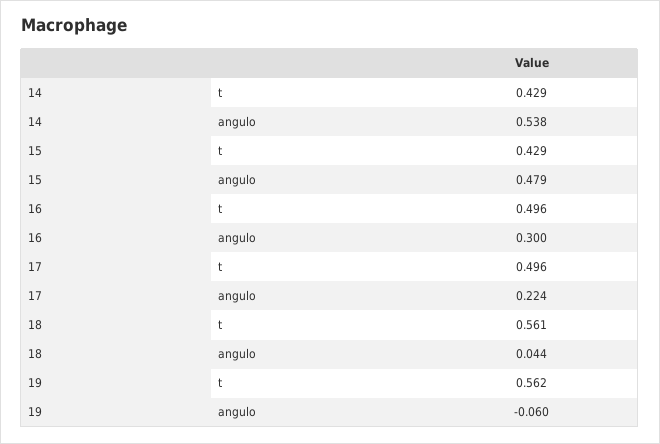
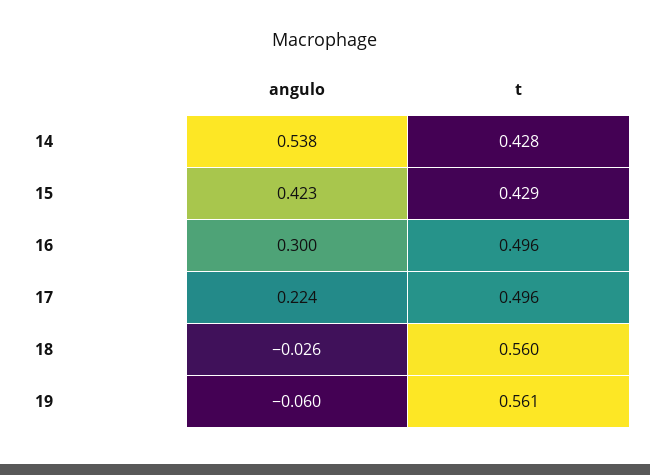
  {
    "14": {
-     "t": 0.429,
+     "t": 0.428,
      "angulo": 0.538
    },
    "15": {
      "t": 0.429,
-     "angulo": 0.479
+     "angulo": 0.423
    },
    "16": {
      "t": 0.496,
      "angulo": 0.3
    },
    "17": {
      "t": 0.496,
      "angulo": 0.224
    },
    "18": {
-     "t": 0.561,
+     "t": 0.56,
-     "angulo": 0.044
+     "angulo": -0.026
    },
    "19": {
-     "t": 0.562,
+     "t": 0.561,
      "angulo": -0.06
    }
  }

